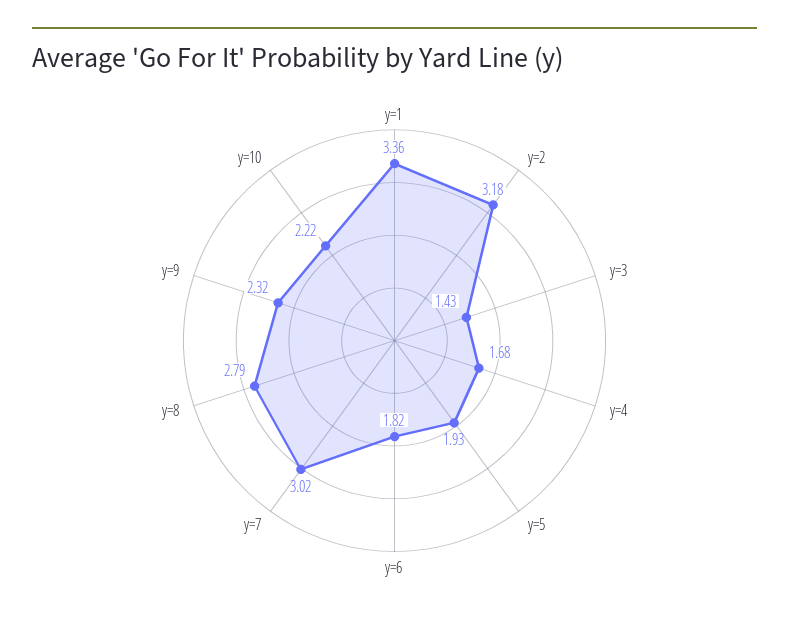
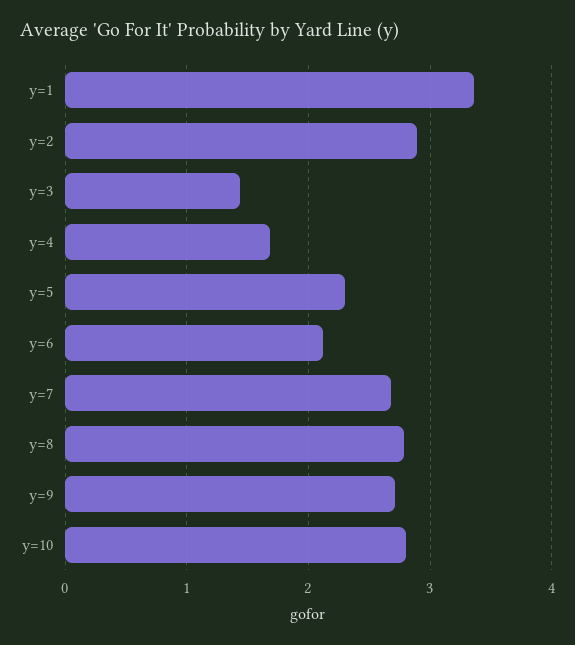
  {
    "y=1": 3.36,
-   "y=2": 3.18,
+   "y=2": 2.9,
    "y=3": 1.43,
    "y=4": 1.68,
-   "y=5": 1.93,
+   "y=5": 2.3,
-   "y=6": 1.82,
+   "y=6": 2.1,
-   "y=7": 3.02,
+   "y=7": 2.7,
    "y=8": 2.79,
-   "y=9": 2.32,
+   "y=9": 2.7,
-   "y=10": 2.22
+   "y=10": 2.8
  }

